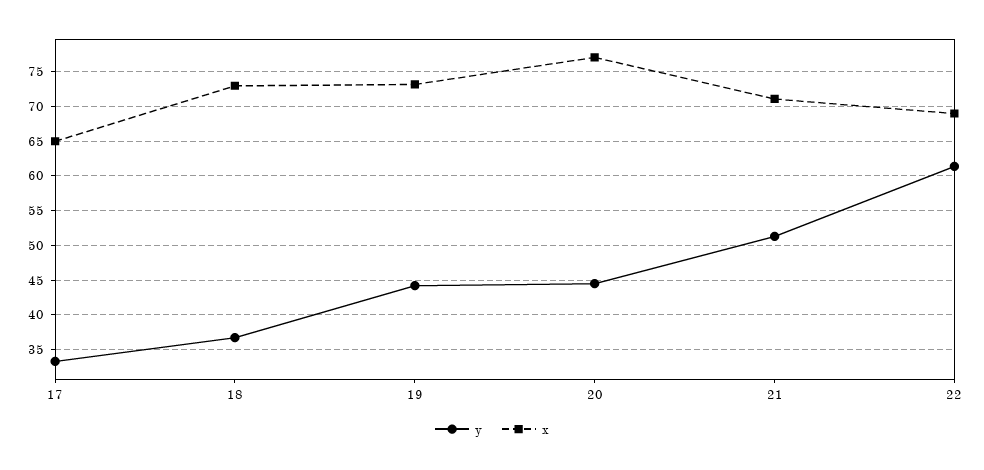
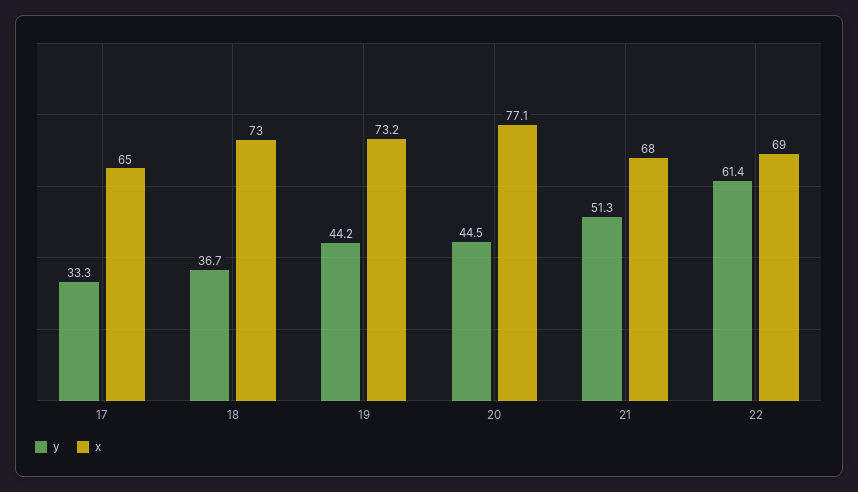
  {
    "y": {
      "17": 33.3,
      "18": 36.7,
      "19": 44.2,
      "20": 44.5,
      "21": 51.3,
      "22": 61.4
    },
    "x": {
      "17": 65,
      "18": 73,
      "19": 73.2,
      "20": 77.1,
-     "21": 71,
+     "21": 68,
      "22": 69
    }
  }

